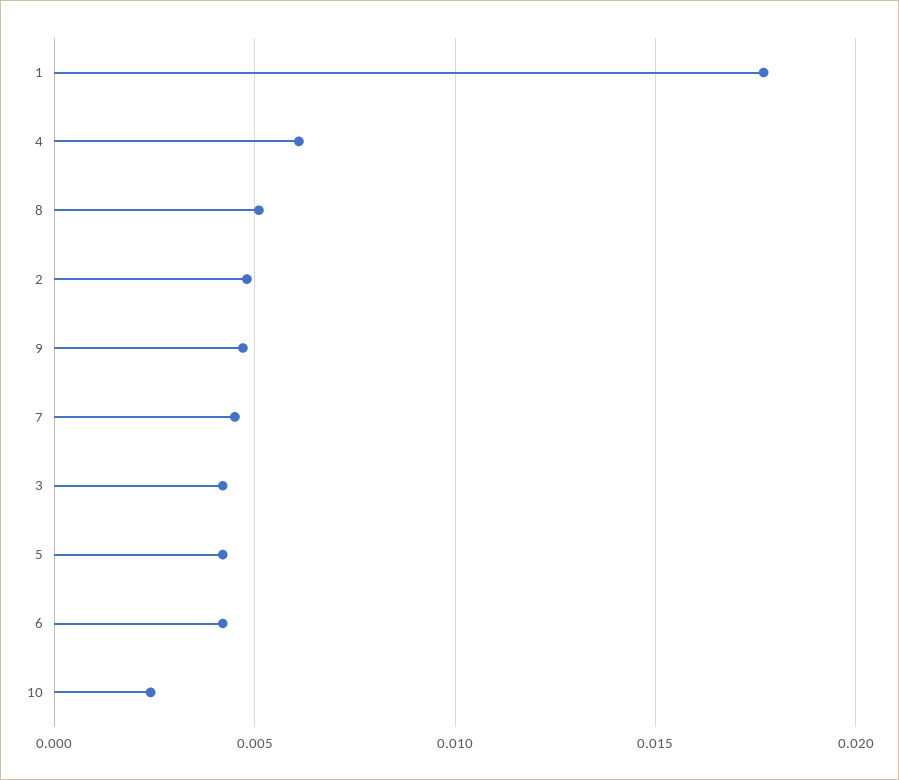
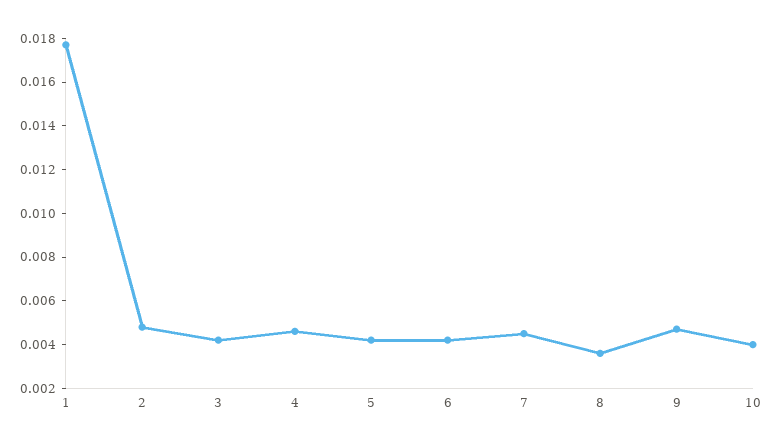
  {
    "1": 0.0175,
-   "4": 0.006,
+   "4": 0.0045,
-   "8": 0.005,
+   "8": 0.0035,
    "2": 0.005,
    "9": 0.0045,
    "7": 0.0045,
    "3": 0.004,
    "5": 0.004,
    "6": 0.004,
-   "10": 0.0025
+   "10": 0.004
  }

